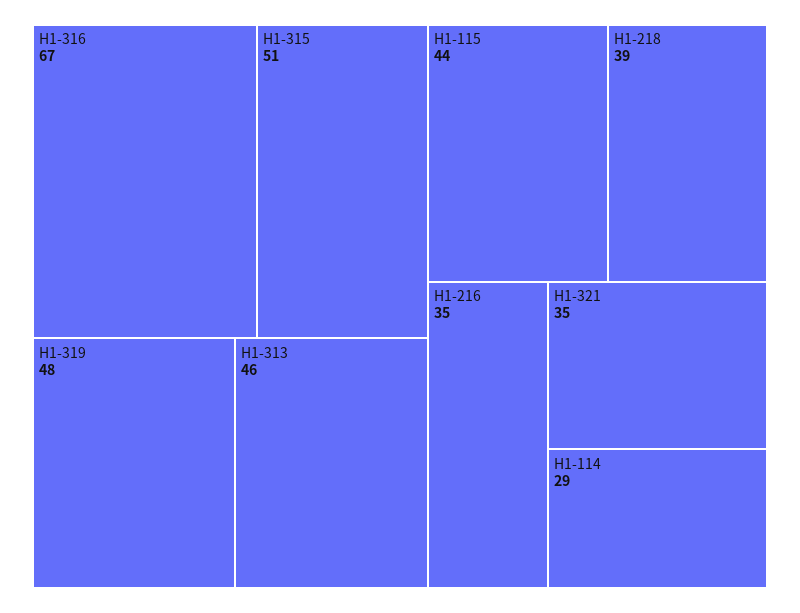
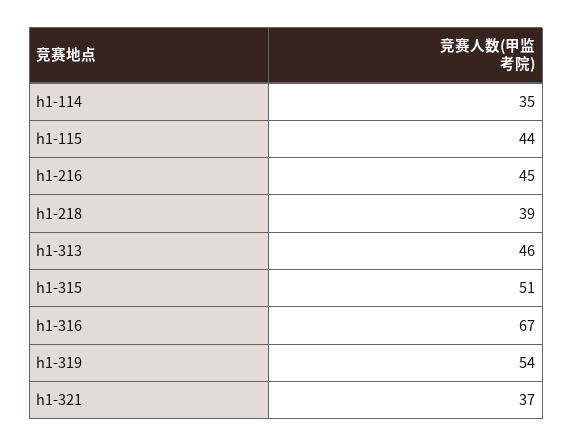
  {
    "H1-316": 67,
    "H1-315": 51,
-   "H1-319": 48,
+   "H1-319": 54,
    "H1-313": 46,
    "H1-115": 44,
    "H1-218": 39,
-   "H1-216": 35,
+   "H1-216": 45,
-   "H1-321": 35,
+   "H1-321": 37,
-   "H1-114": 29
+   "H1-114": 35
  }

